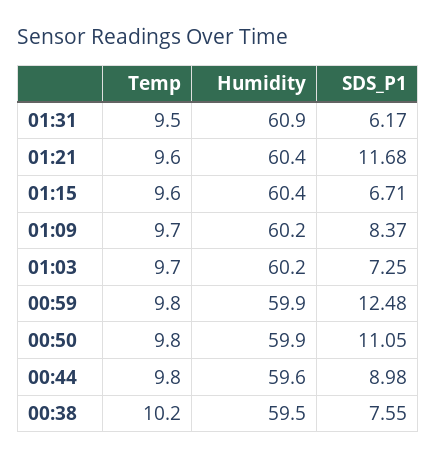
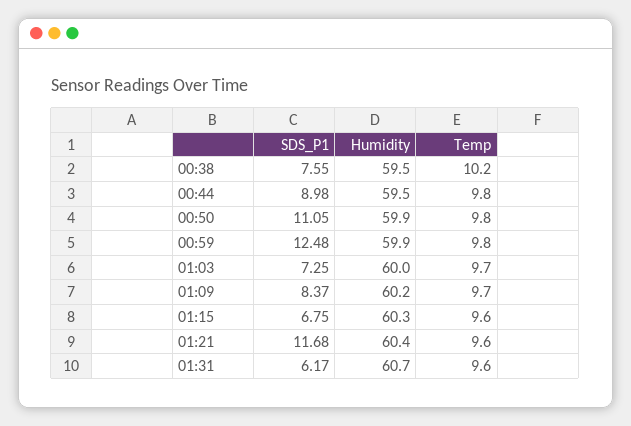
  {
    "Temp": {
-     "01:31": 9.5,
+     "01:31": 9.6,
      "01:21": 9.6,
      "01:15": 9.6,
      "01:09": 9.7,
      "01:03": 9.7,
      "00:59": 9.8,
      "00:50": 9.8,
      "00:44": 9.8,
      "00:38": 10.2
    },
    "Humidity": {
-     "01:31": 60.9,
+     "01:31": 60.7,
      "01:21": 60.4,
-     "01:15": 60.4,
+     "01:15": 60.3,
      "01:09": 60.2,
-     "01:03": 60.2,
+     "01:03": 60,
      "00:59": 59.9,
      "00:50": 59.9,
-     "00:44": 59.6,
+     "00:44": 59.5,
      "00:38": 59.5
    },
    "SDS_P1": {
      "01:31": 6.17,
      "01:21": 11.68,
-     "01:15": 6.71,
+     "01:15": 6.75,
      "01:09": 8.37,
      "01:03": 7.25,
      "00:59": 12.48,
      "00:50": 11.05,
      "00:44": 8.98,
      "00:38": 7.55
    }
  }

